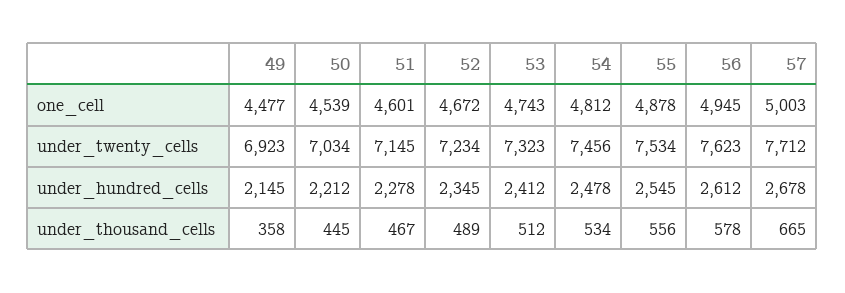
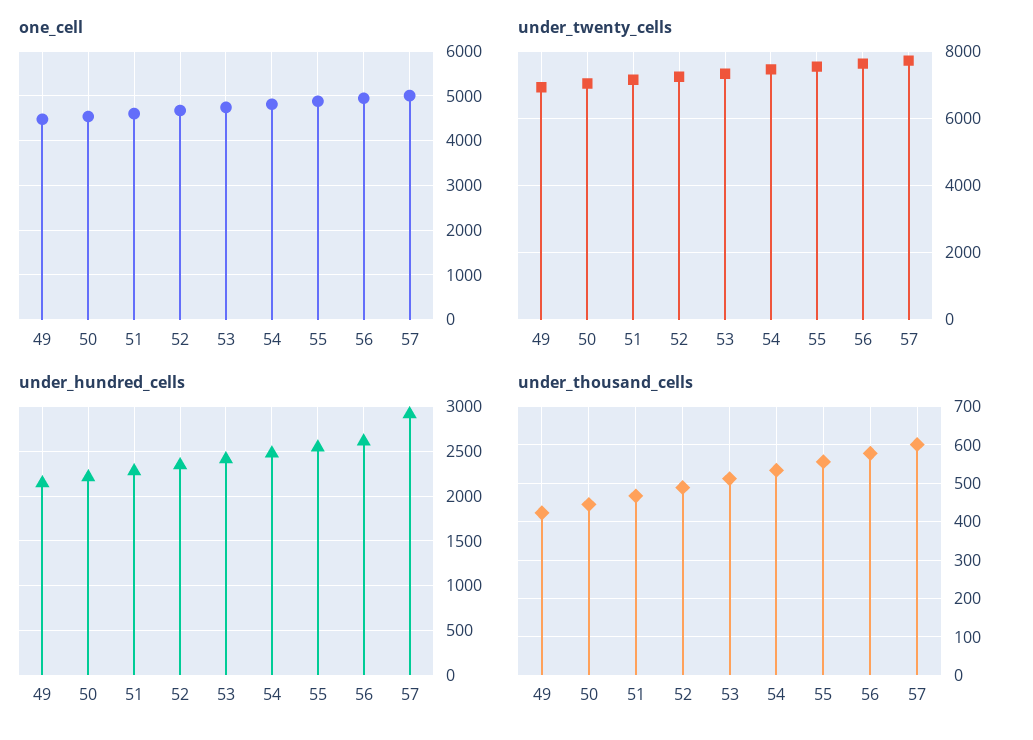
  {
    "one_cell": {
      "49": 4477,
      "50": 4539,
      "51": 4601,
      "52": 4672,
      "53": 4743,
      "54": 4812,
      "55": 4878,
      "56": 4945,
      "57": 5003
    },
    "under_twenty_cells": {
      "49": 6923,
      "50": 7034,
      "51": 7145,
      "52": 7234,
      "53": 7323,
      "54": 7456,
      "55": 7534,
      "56": 7623,
      "57": 7712
    },
    "under_hundred_cells": {
      "49": 2145,
      "50": 2212,
      "51": 2278,
      "52": 2345,
      "53": 2412,
      "54": 2478,
      "55": 2545,
      "56": 2612,
-     "57": 2678
+     "57": 2900
    },
    "under_thousand_cells": {
-     "49": 358,
+     "49": 420,
      "50": 445,
      "51": 467,
      "52": 489,
      "53": 512,
      "54": 534,
      "55": 556,
      "56": 578,
-     "57": 665
+     "57": 600
    }
  }

